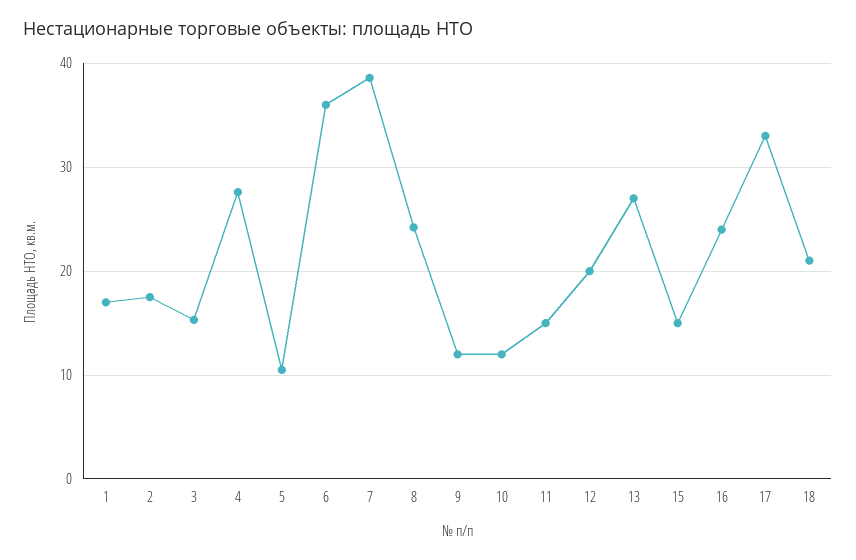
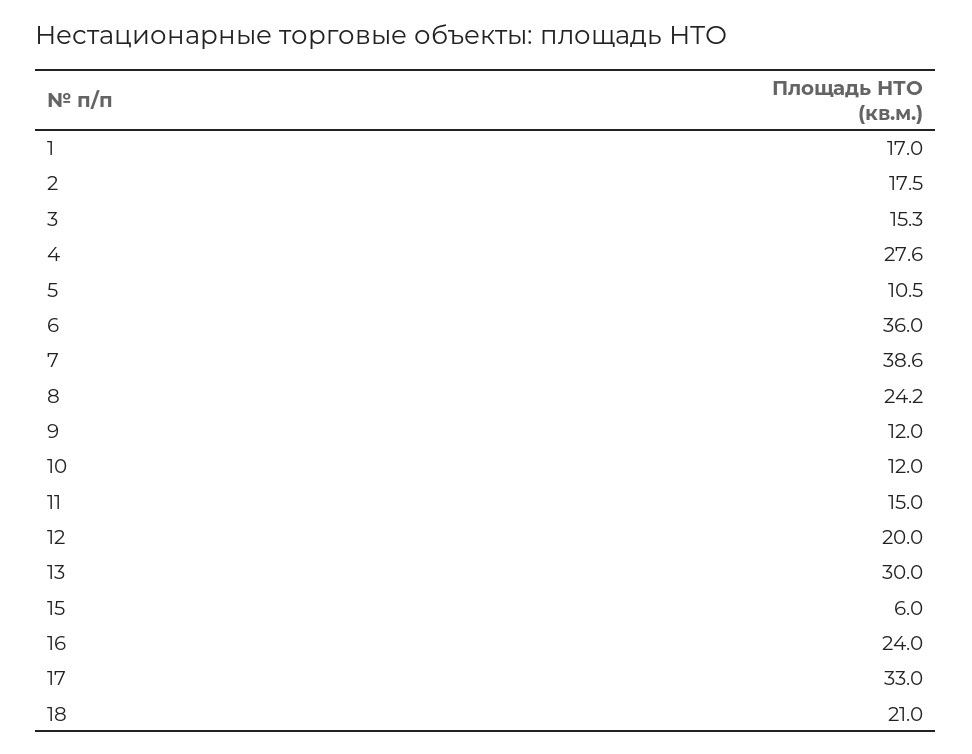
  {
    "1": 17,
    "2": 17.5,
    "3": 15.3,
    "4": 27.6,
    "5": 10.5,
    "6": 36,
    "7": 38.6,
    "8": 24.2,
    "9": 12,
    "10": 12,
    "11": 15,
    "12": 20,
-   "13": 27,
+   "13": 30,
-   "15": 15,
+   "15": 6,
    "16": 24,
    "17": 33,
    "18": 21
  }

